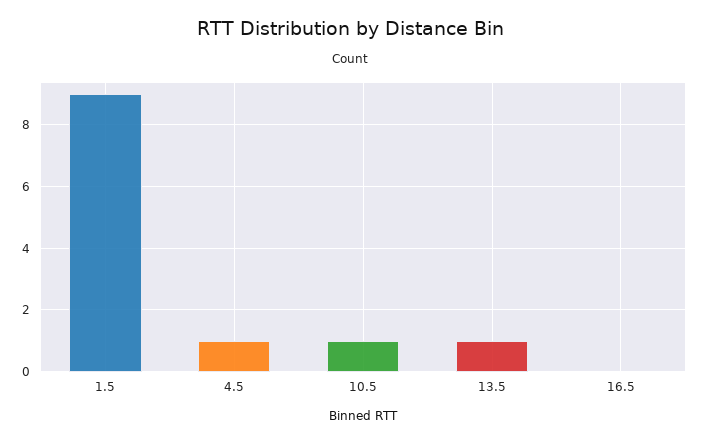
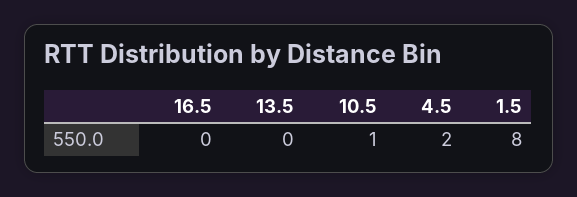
  {
-   "1.5": 9,
+   "1.5": 8,
-   "4.5": 1,
+   "4.5": 2,
    "10.5": 1,
-   "13.5": 1,
+   "13.5": 0,
    "16.5": 0
  }

